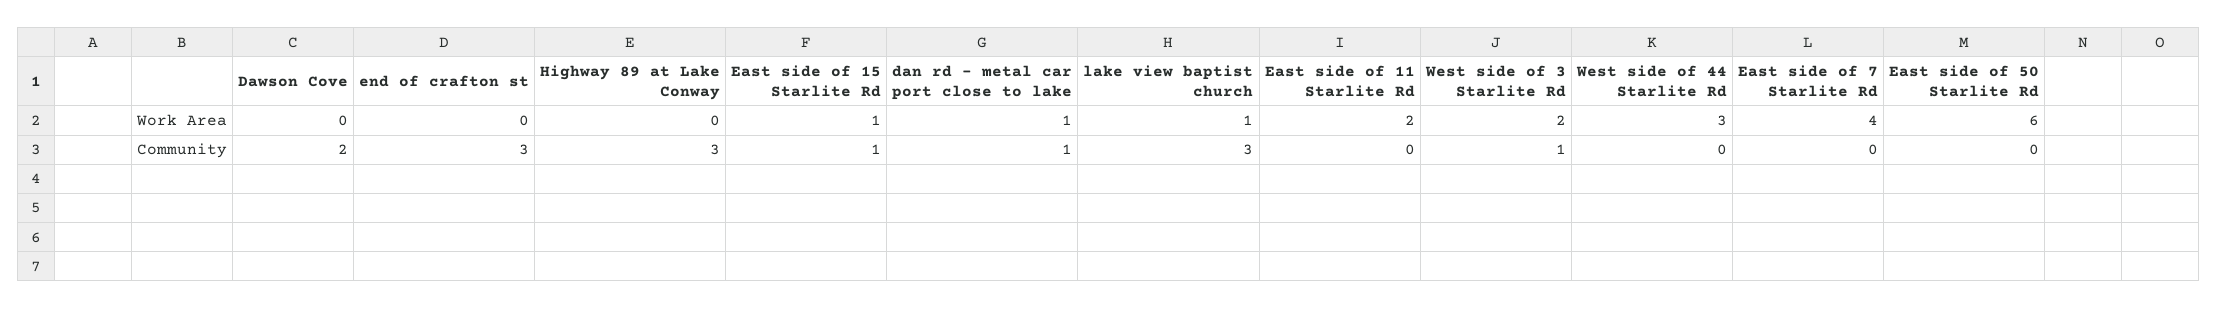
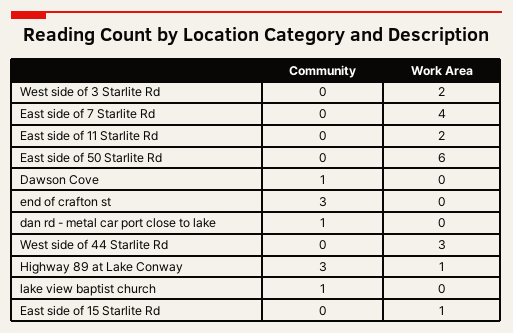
  {
    "Dawson Cove": {
      "Work Area": 0,
-     "Community": 2
+     "Community": 1
    },
    "end of crafton st": {
      "Work Area": 0,
      "Community": 3
    },
    "Highway 89 at Lake Conway": {
-     "Work Area": 0,
+     "Work Area": 1,
      "Community": 3
    },
    "East side of 15 Starlite Rd": {
      "Work Area": 1,
-     "Community": 1
+     "Community": 0
    },
    "dan rd - metal car port close to lake": {
-     "Work Area": 1,
+     "Work Area": 0,
      "Community": 1
    },
    "lake view baptist church": {
-     "Work Area": 1,
+     "Work Area": 0,
-     "Community": 3
+     "Community": 1
    },
    "East side of 11 Starlite Rd": {
      "Work Area": 2,
      "Community": 0
    },
    "West side of 3 Starlite Rd": {
      "Work Area": 2,
-     "Community": 1
+     "Community": 0
    },
    "West side of 44 Starlite Rd": {
      "Work Area": 3,
      "Community": 0
    },
    "East side of 7 Starlite Rd": {
      "Work Area": 4,
      "Community": 0
    },
    "East side of 50 Starlite Rd": {
      "Work Area": 6,
      "Community": 0
    }
  }

